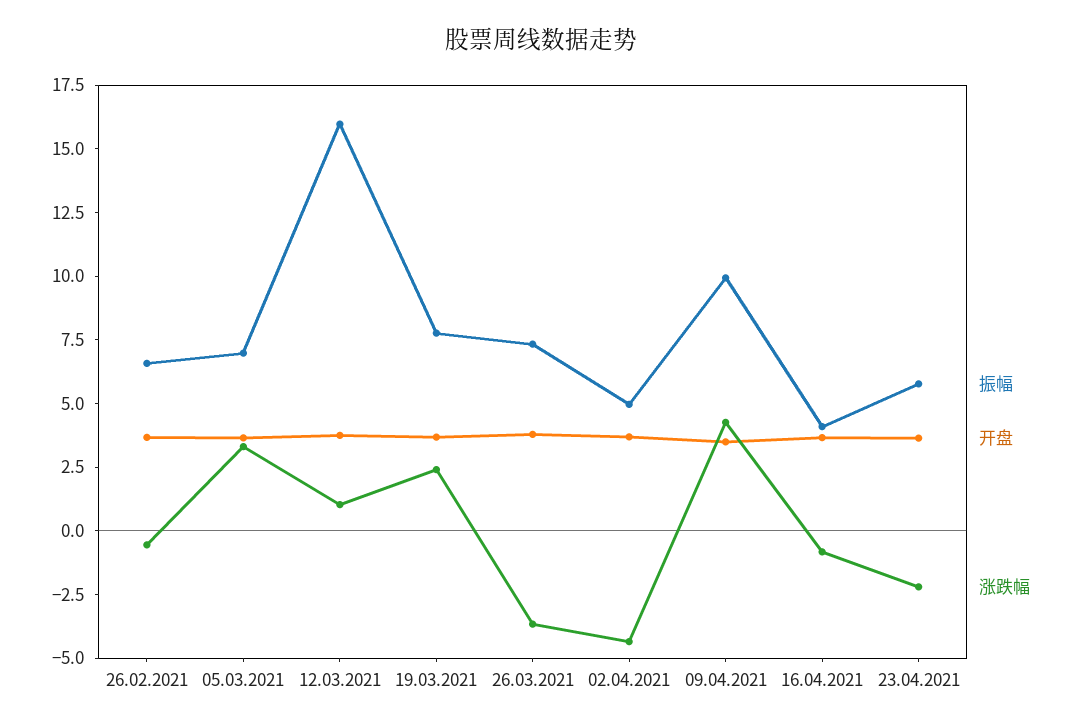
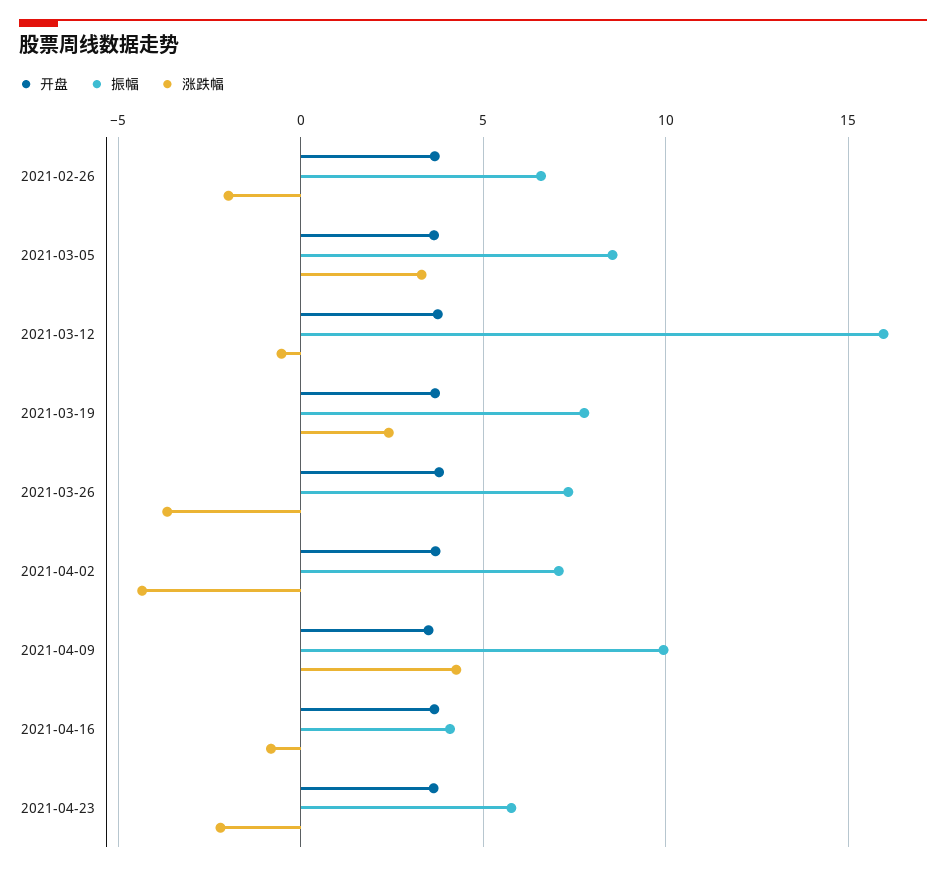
  {
    "振幅": {
      "26.02.2021": 6.5,
-     "05.03.2021": 7,
+     "05.03.2021": 8.5,
      "12.03.2021": 16,
      "19.03.2021": 8,
      "26.03.2021": 7.5,
-     "02.04.2021": 5,
+     "02.04.2021": 7,
      "09.04.2021": 10,
      "16.04.2021": 4,
      "23.04.2021": 6
    },
    "开盘": {
      "26.02.2021": 3.5,
      "05.03.2021": 3.5,
      "12.03.2021": 4,
      "19.03.2021": 3.5,
      "26.03.2021": 4,
      "02.04.2021": 3.5,
      "09.04.2021": 3.5,
      "16.04.2021": 3.5,
      "23.04.2021": 3.5
    },
    "涨跌幅": {
-     "26.02.2021": -0.5,
+     "26.02.2021": -2,
      "05.03.2021": 3.5,
-     "12.03.2021": 1,
+     "12.03.2021": -0.5,
      "19.03.2021": 2.5,
      "26.03.2021": -3.5,
      "02.04.2021": -4.5,
      "09.04.2021": 4.5,
      "16.04.2021": -1,
      "23.04.2021": -2
    }
  }

